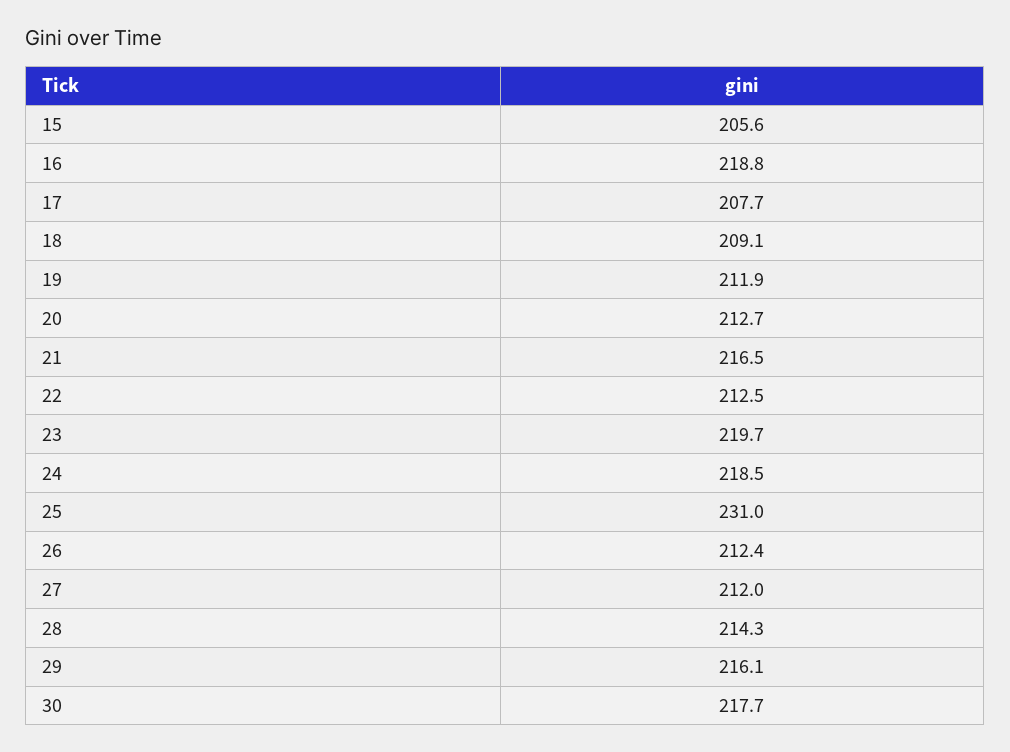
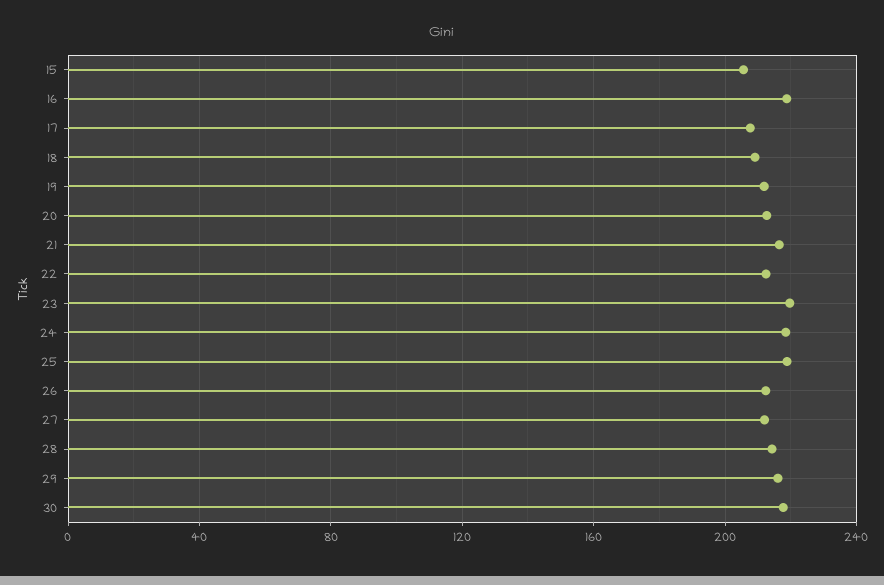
  {
    "15": 205.6,
    "16": 218.8,
    "17": 207.7,
    "18": 209.1,
    "19": 211.9,
    "20": 212.7,
    "21": 216.5,
    "22": 212.5,
    "23": 219.7,
    "24": 218.5,
-   "25": 231,
+   "25": 220,
    "26": 212.4,
    "27": 212,
    "28": 214.3,
    "29": 216.1,
    "30": 217.7
  }

